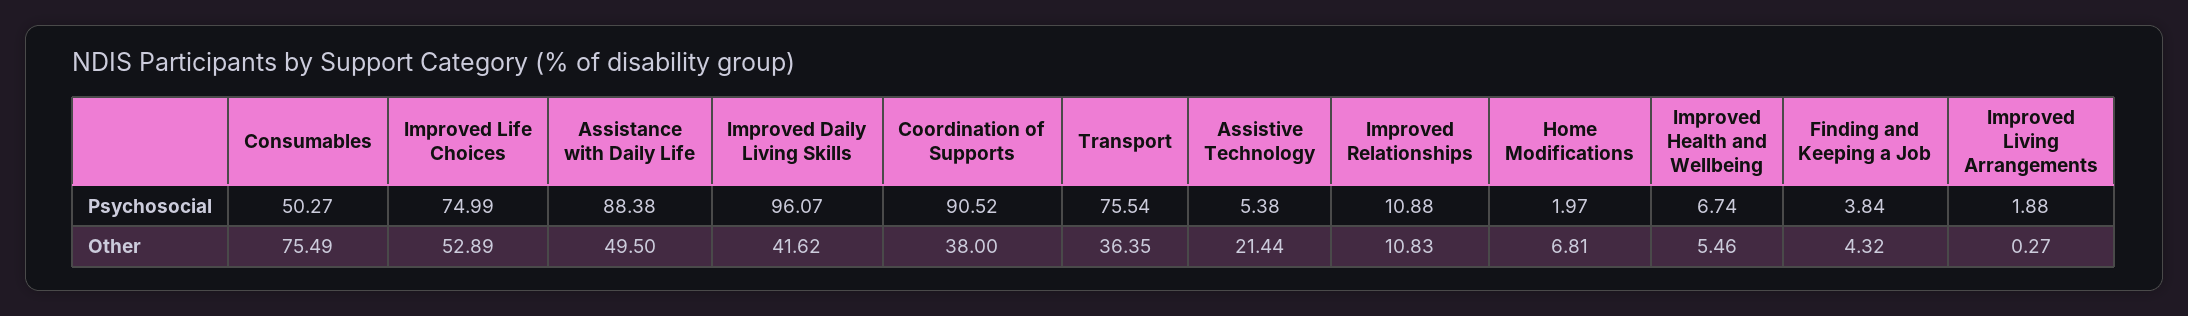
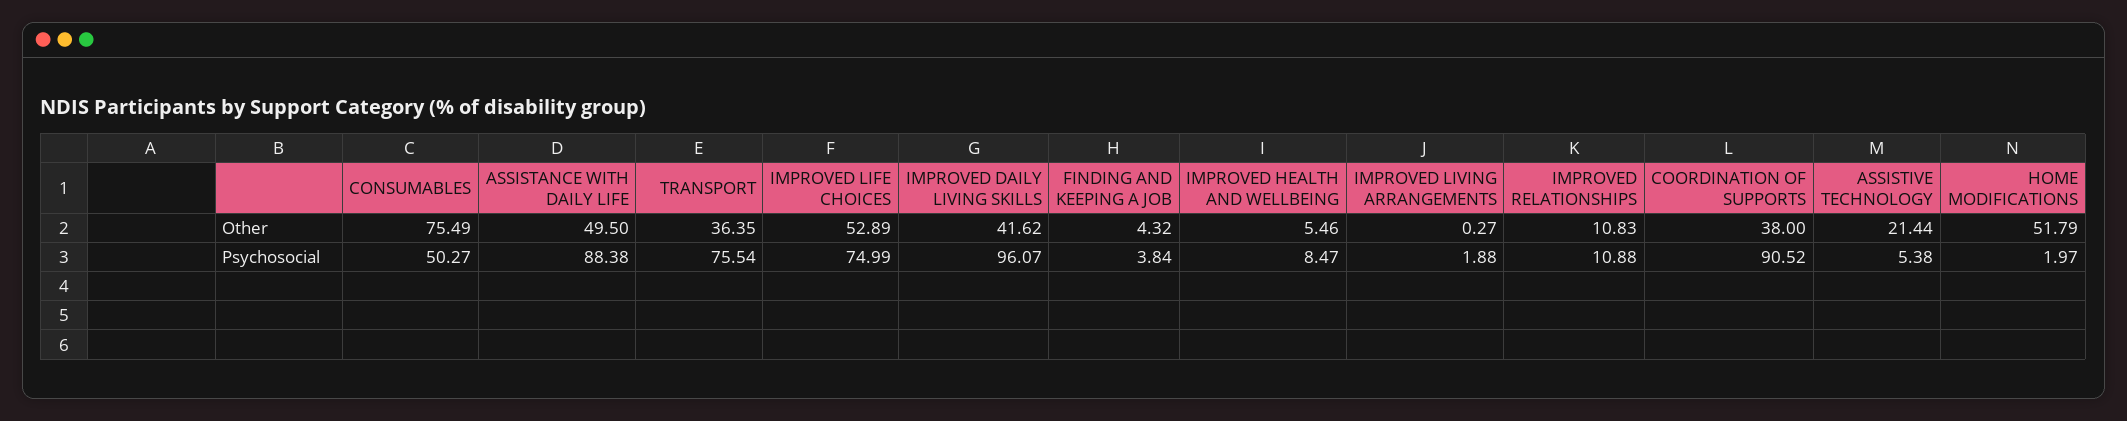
  {
    "Consumables": {
      "Psychosocial": 50.27,
      "Other": 75.49
    },
    "Improved Life Choices": {
      "Psychosocial": 74.99,
      "Other": 52.89
    },
    "Assistance with Daily Life": {
      "Psychosocial": 88.38,
      "Other": 49.5
    },
    "Improved Daily Living Skills": {
      "Psychosocial": 96.07,
      "Other": 41.62
    },
    "Coordination of Supports": {
      "Psychosocial": 90.52,
      "Other": 38
    },
    "Transport": {
      "Psychosocial": 75.54,
      "Other": 36.35
    },
    "Assistive Technology": {
      "Psychosocial": 5.38,
      "Other": 21.44
    },
    "Improved Relationships": {
      "Psychosocial": 10.88,
      "Other": 10.83
    },
    "Home Modifications": {
      "Psychosocial": 1.97,
-     "Other": 6.81
+     "Other": 51.79
    },
    "Improved Health and Wellbeing": {
-     "Psychosocial": 6.74,
+     "Psychosocial": 8.47,
      "Other": 5.46
    },
    "Finding and Keeping a Job": {
      "Psychosocial": 3.84,
      "Other": 4.32
    },
    "Improved Living Arrangements": {
      "Psychosocial": 1.88,
      "Other": 0.27
    }
  }

